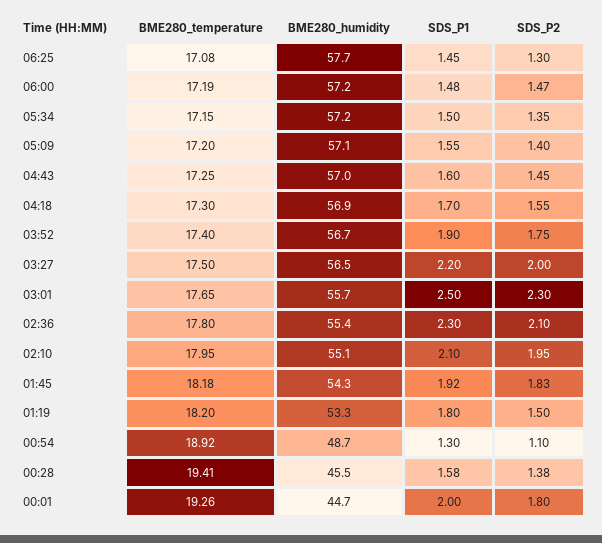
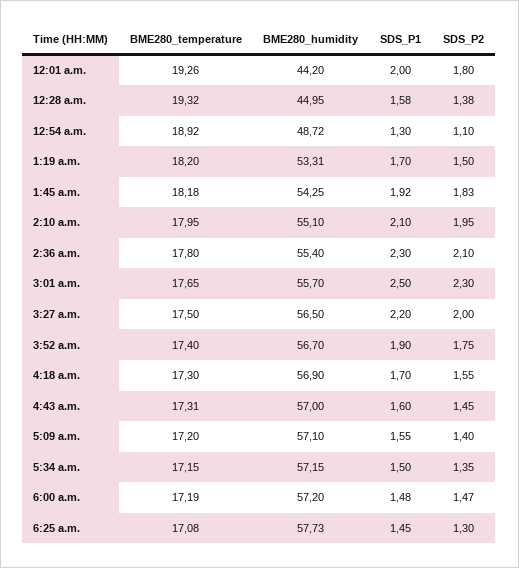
  {
    "BME280_temperature": {
      "06:25": 17.08,
      "06:00": 17.19,
      "05:34": 17.15,
      "05:09": 17.2,
-     "04:43": 17.25,
+     "04:43": 17.31,
      "04:18": 17.3,
      "03:52": 17.4,
      "03:27": 17.5,
      "03:01": 17.65,
      "02:36": 17.8,
      "02:10": 17.95,
      "01:45": 18.18,
      "01:19": 18.2,
      "00:54": 18.92,
-     "00:28": 19.41,
+     "00:28": 19.32,
      "00:01": 19.26
    },
    "BME280_humidity": {
      "06:25": 57.73,
      "06:00": 57.2,
      "05:34": 57.15,
      "05:09": 57.1,
      "04:43": 57,
      "04:18": 56.9,
      "03:52": 56.7,
      "03:27": 56.5,
      "03:01": 55.7,
      "02:36": 55.4,
      "02:10": 55.1,
      "01:45": 54.25,
      "01:19": 53.31,
      "00:54": 48.72,
-     "00:28": 45.5,
+     "00:28": 44.95,
-     "00:01": 44.7
+     "00:01": 44.2
    },
    "SDS_P1": {
      "06:25": 1.45,
      "06:00": 1.48,
      "05:34": 1.5,
      "05:09": 1.55,
      "04:43": 1.6,
      "04:18": 1.7,
      "03:52": 1.9,
      "03:27": 2.2,
      "03:01": 2.5,
      "02:36": 2.3,
      "02:10": 2.1,
      "01:45": 1.92,
-     "01:19": 1.8,
+     "01:19": 1.7,
      "00:54": 1.3,
      "00:28": 1.58,
      "00:01": 2
    },
    "SDS_P2": {
      "06:25": 1.3,
      "06:00": 1.47,
      "05:34": 1.35,
      "05:09": 1.4,
      "04:43": 1.45,
      "04:18": 1.55,
      "03:52": 1.75,
      "03:27": 2,
      "03:01": 2.3,
      "02:36": 2.1,
      "02:10": 1.95,
      "01:45": 1.83,
      "01:19": 1.5,
      "00:54": 1.1,
      "00:28": 1.38,
      "00:01": 1.8
    }
  }

